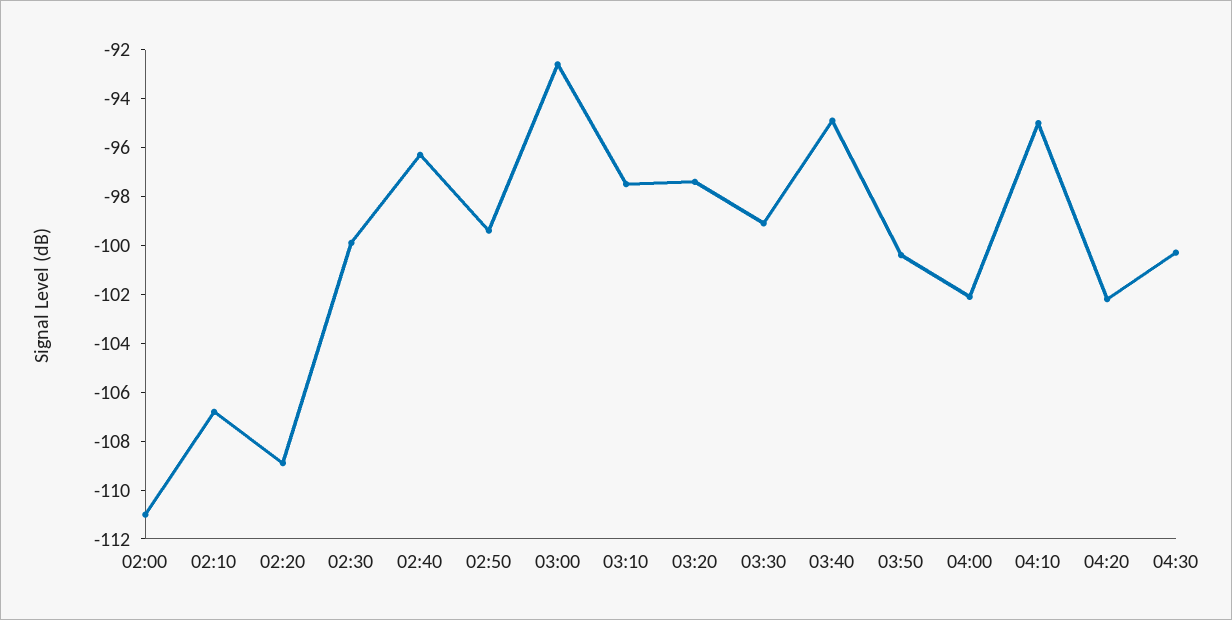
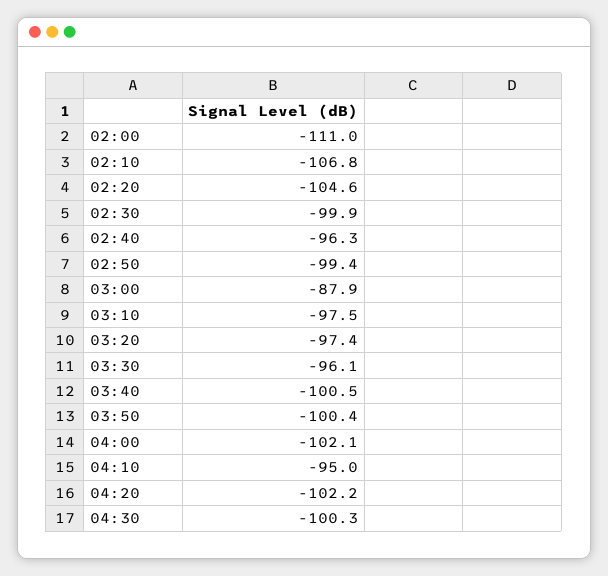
  {
    "02:00": -111,
    "02:10": -106.8,
-   "02:20": -109,
+   "02:20": -104.6,
    "02:30": -99.9,
    "02:40": -96.3,
    "02:50": -99.4,
-   "03:00": -92.5,
+   "03:00": -87.9,
    "03:10": -97.5,
    "03:20": -97.4,
-   "03:30": -99,
+   "03:30": -96.1,
-   "03:40": -95,
+   "03:40": -100.5,
    "03:50": -100.4,
    "04:00": -102.1,
    "04:10": -95,
    "04:20": -102.2,
    "04:30": -100.3
  }

